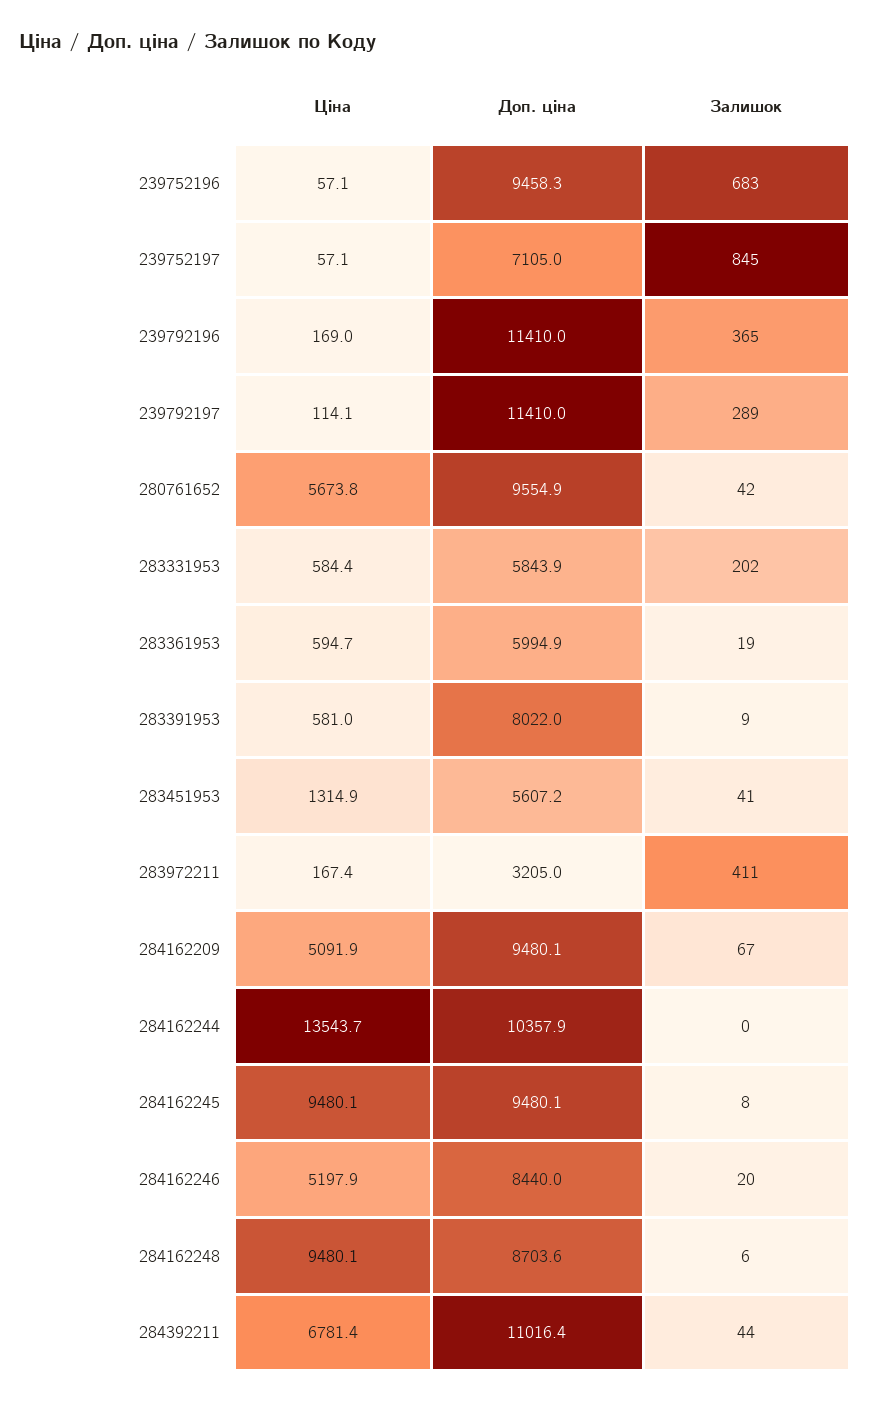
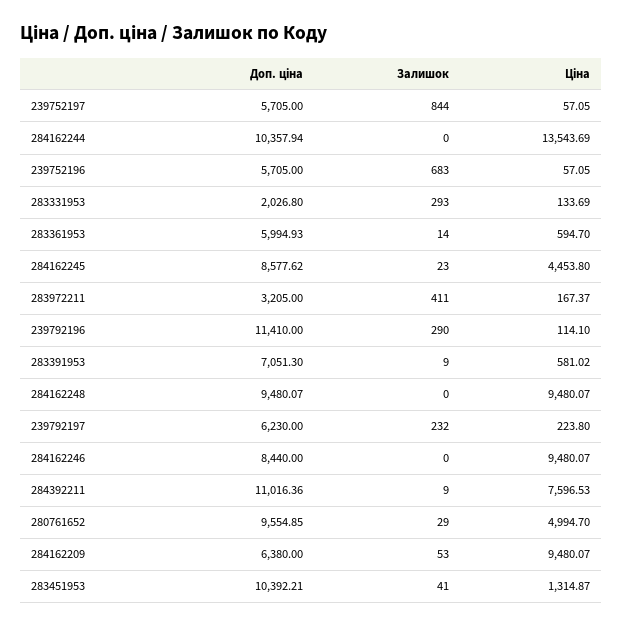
  {
    "Ціна": {
      "239752196": 57.05,
      "239752197": 57.05,
-     "239792196": 169,
+     "239792196": 114.1,
-     "239792197": 114.1,
+     "239792197": 223.8,
-     "280761652": 5673.8,
+     "280761652": 4994.7,
-     "283331953": 584.4,
+     "283331953": 133.69,
      "283361953": 594.7,
      "283391953": 581.02,
      "283451953": 1314.87,
      "283972211": 167.37,
-     "284162209": 5091.9,
+     "284162209": 9480.07,
      "284162244": 13543.69,
-     "284162245": 9480.1,
+     "284162245": 4453.8,
-     "284162246": 5197.9,
+     "284162246": 9480.07,
      "284162248": 9480.07,
-     "284392211": 6781.4
+     "284392211": 7596.53
    },
    "Доп. ціна": {
-     "239752196": 9458.3,
+     "239752196": 5705,
-     "239752197": 7105,
+     "239752197": 5705,
      "239792196": 11410,
-     "239792197": 11410,
+     "239792197": 6230,
      "280761652": 9554.85,
-     "283331953": 5843.9,
+     "283331953": 2026.8,
      "283361953": 5994.93,
-     "283391953": 8022,
+     "283391953": 7051.3,
-     "283451953": 5607.2,
+     "283451953": 10392.21,
      "283972211": 3205,
-     "284162209": 9480.1,
+     "284162209": 6380,
      "284162244": 10357.94,
-     "284162245": 9480.1,
+     "284162245": 8577.62,
      "284162246": 8440,
-     "284162248": 8703.6,
+     "284162248": 9480.07,
      "284392211": 11016.36
    },
    "Залишок": {
      "239752196": 683,
-     "239752197": 845,
+     "239752197": 844,
-     "239792196": 365,
+     "239792196": 290,
-     "239792197": 289,
+     "239792197": 232,
-     "280761652": 42,
+     "280761652": 29,
-     "283331953": 202,
+     "283331953": 293,
-     "283361953": 19,
+     "283361953": 14,
      "283391953": 9,
      "283451953": 41,
      "283972211": 411,
-     "284162209": 67,
+     "284162209": 53,
      "284162244": 0,
-     "284162245": 8,
+     "284162245": 23,
-     "284162246": 20,
+     "284162246": 0,
-     "284162248": 6,
+     "284162248": 0,
-     "284392211": 44
+     "284392211": 9
    }
  }

